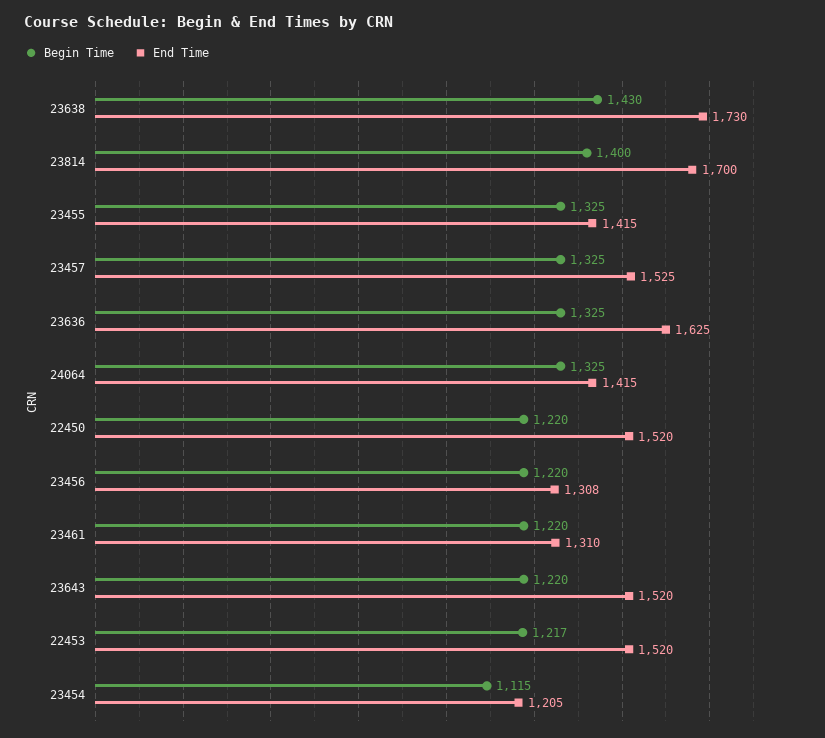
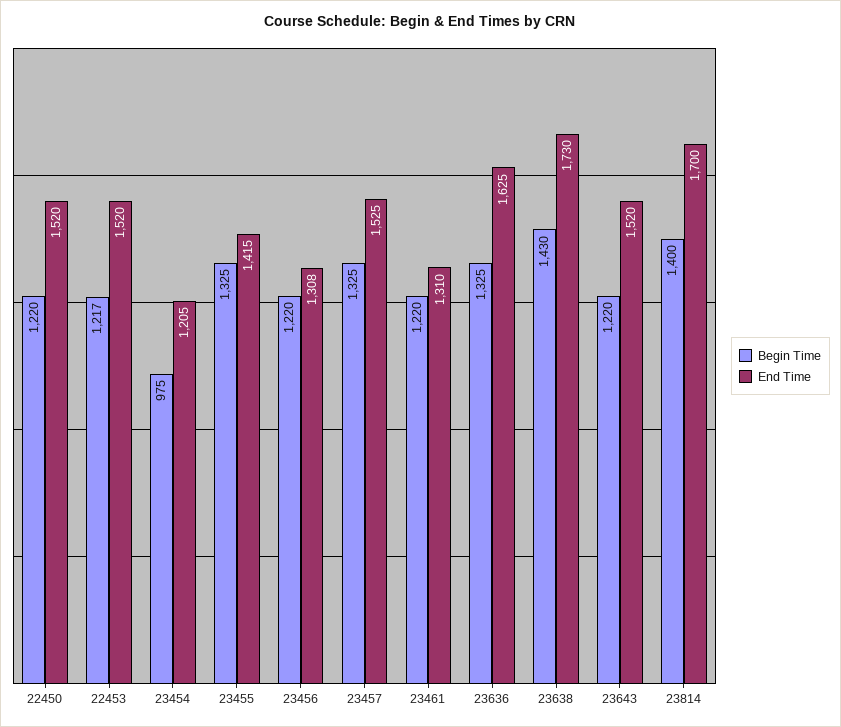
  {
    "Begin Time": {
      "23638": 1430,
      "23814": 1400,
      "23455": 1325,
      "23457": 1325,
      "23636": 1325,
-     "24064": 1325,
      "22450": 1220,
      "23456": 1220,
      "23461": 1220,
      "23643": 1220,
      "22453": 1217,
-     "23454": 1115
+     "23454": 975
    },
    "End Time": {
      "23638": 1730,
      "23814": 1700,
      "23455": 1415,
      "23457": 1525,
      "23636": 1625,
-     "24064": 1415,
      "22450": 1520,
      "23456": 1308,
      "23461": 1310,
      "23643": 1520,
      "22453": 1520,
      "23454": 1205
    }
  }

